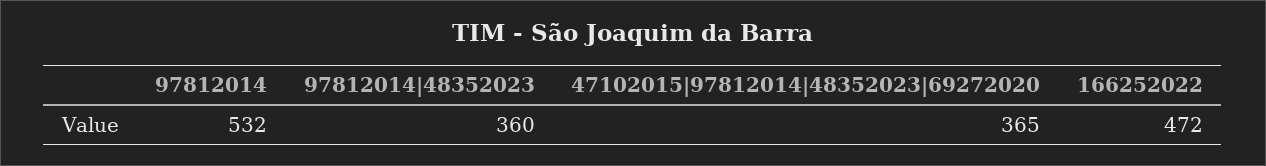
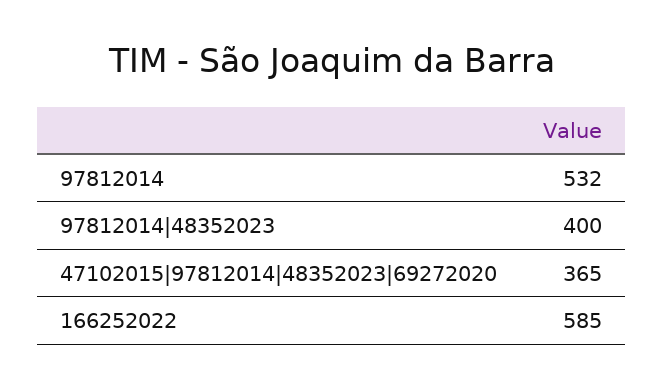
  {
    "97812014": 532,
-   "97812014|48352023": 360,
+   "97812014|48352023": 400,
    "47102015|97812014|48352023|69272020": 365,
-   "166252022": 472
+   "166252022": 585
  }

